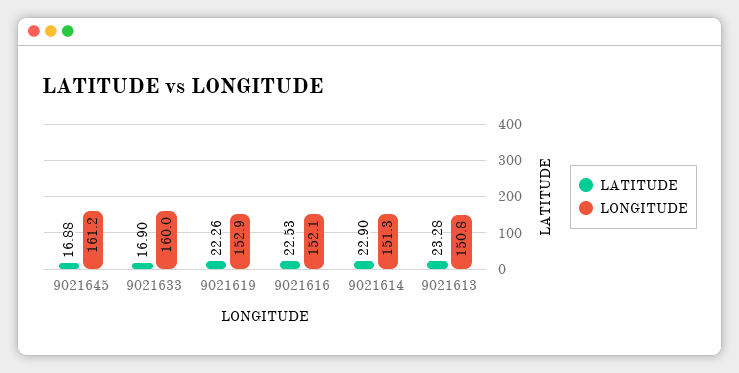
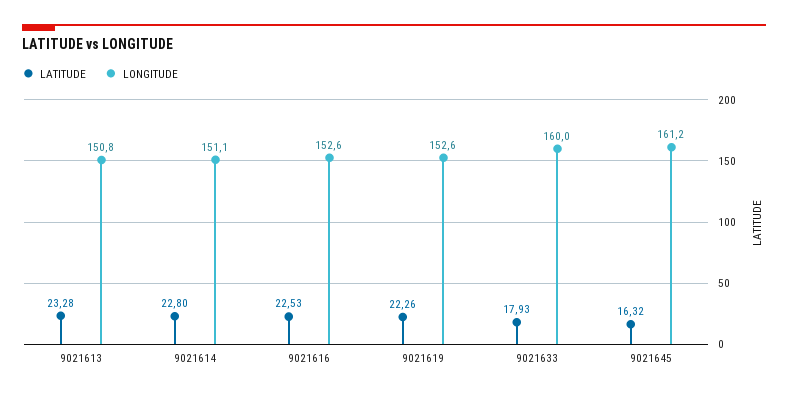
  {
    "LATITUDE": {
-     "9021645": 16.88,
+     "9021645": 16.32,
-     "9021633": 16.9,
+     "9021633": 17.93,
      "9021619": 22.26,
      "9021616": 22.53,
-     "9021614": 22.9,
+     "9021614": 22.8,
      "9021613": 23.28
    },
    "LONGITUDE": {
      "9021645": 161.2,
      "9021633": 160,
-     "9021619": 152.9,
+     "9021619": 152.6,
-     "9021616": 152.1,
+     "9021616": 152.6,
-     "9021614": 151.3,
+     "9021614": 151.1,
      "9021613": 150.8
    }
  }

